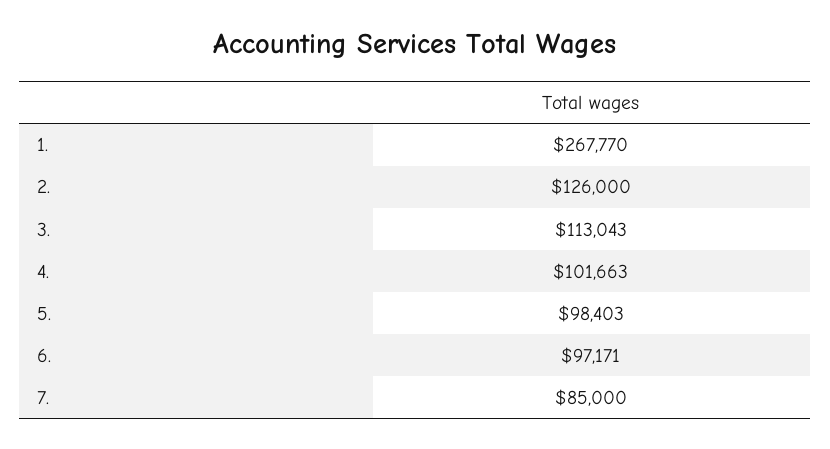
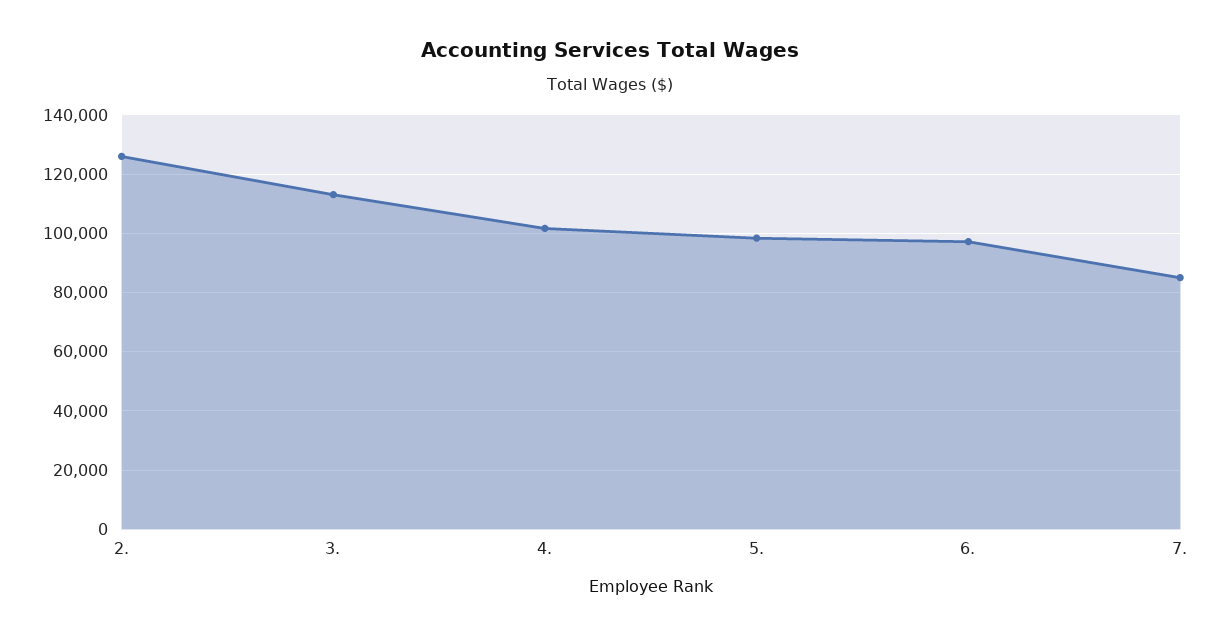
  {
-   "1.": 267770,
    "2.": 126000,
    "3.": 113043,
    "4.": 101663,
    "5.": 98403,
    "6.": 97171,
    "7.": 85000
  }

